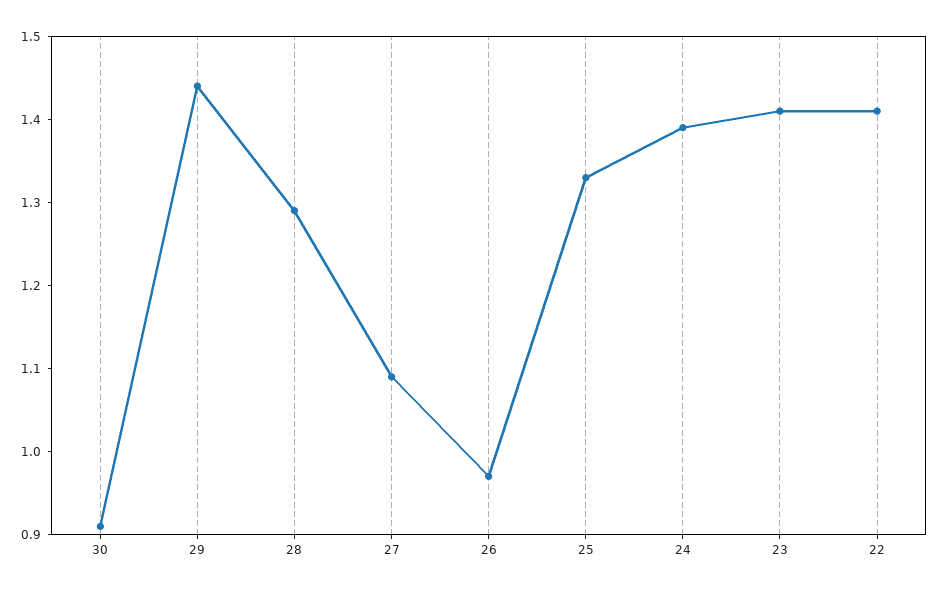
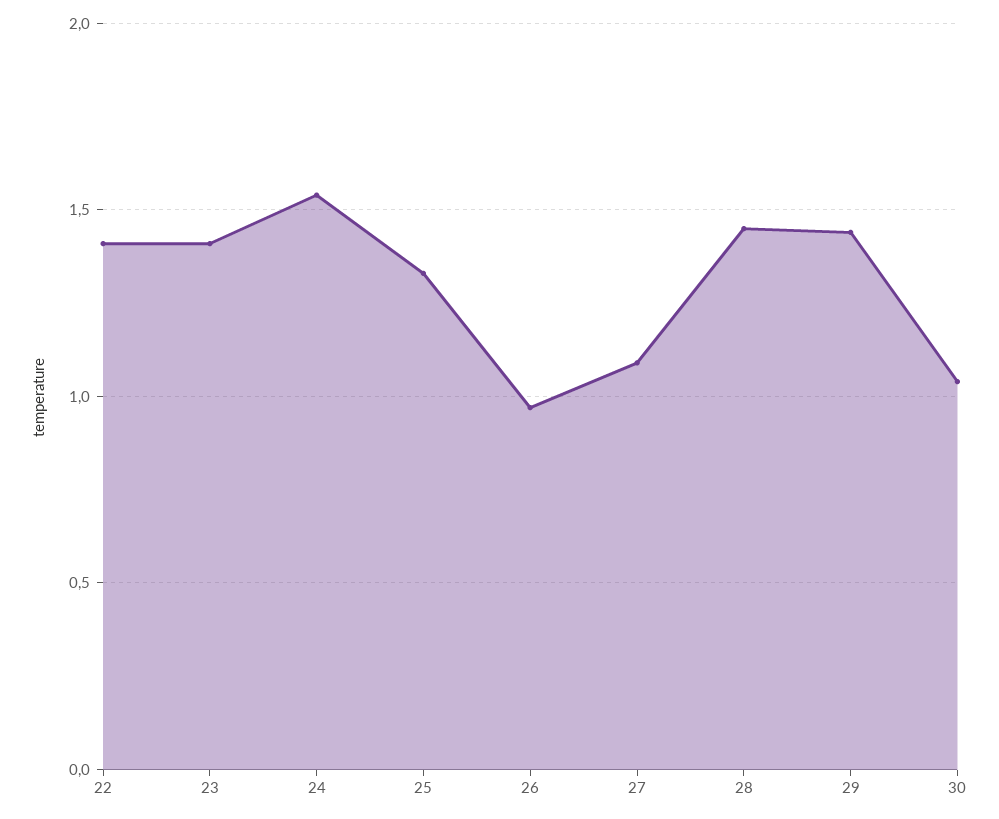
  {
-   "30": 0.91,
+   "30": 1.05,
    "29": 1.44,
-   "28": 1.29,
+   "28": 1.45,
    "27": 1.09,
    "26": 0.97,
    "25": 1.33,
-   "24": 1.39,
+   "24": 1.55,
    "23": 1.41,
    "22": 1.41
  }

